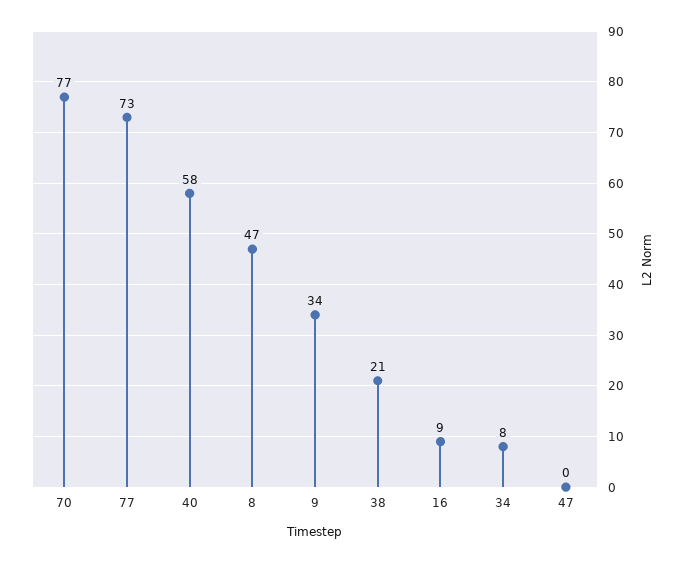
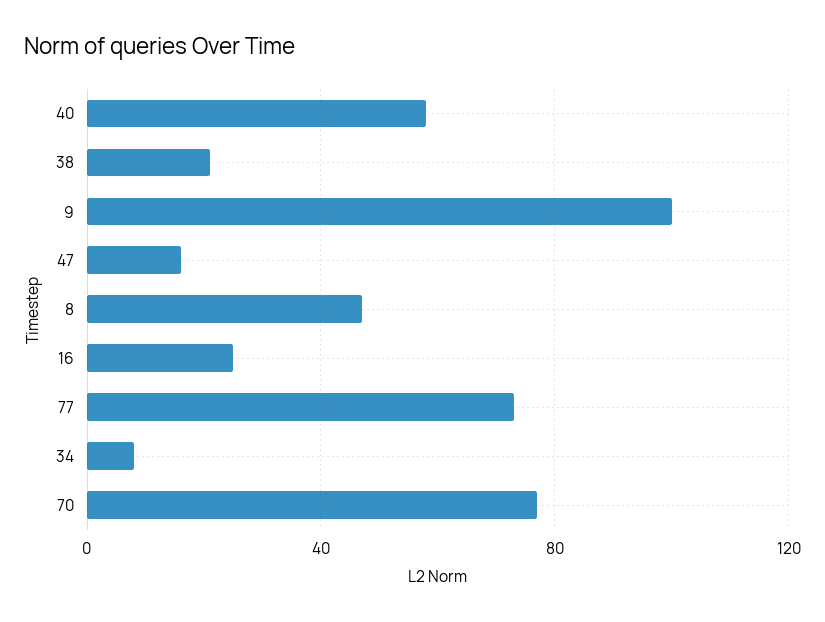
  {
    "70": 77,
    "77": 73,
    "40": 58,
    "8": 47,
-   "9": 34,
+   "9": 100,
    "38": 21,
-   "16": 9,
+   "16": 25,
    "34": 8,
-   "47": 0
+   "47": 15
  }

